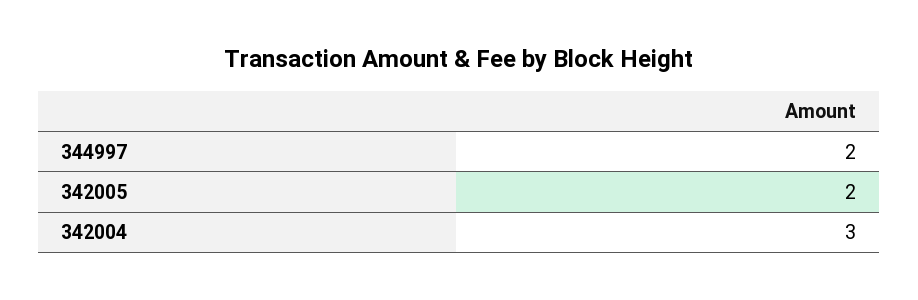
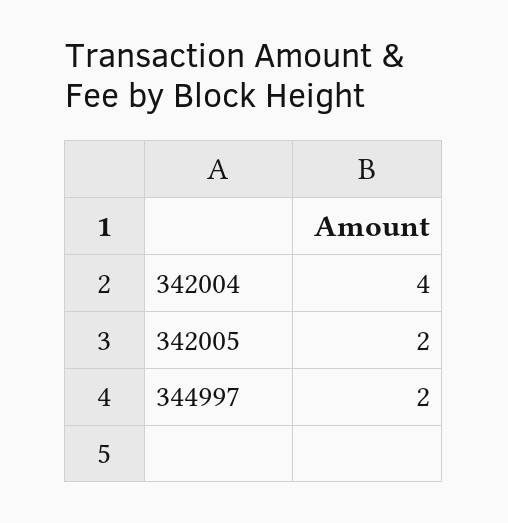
  {
    "344997": 2,
    "342005": 2,
-   "342004": 3
+   "342004": 4
  }

